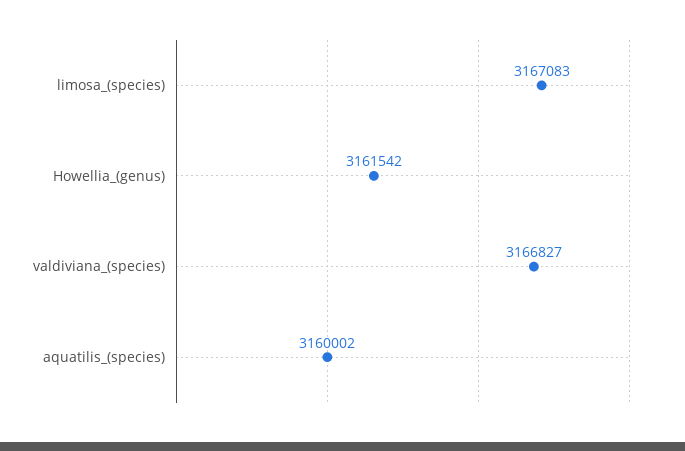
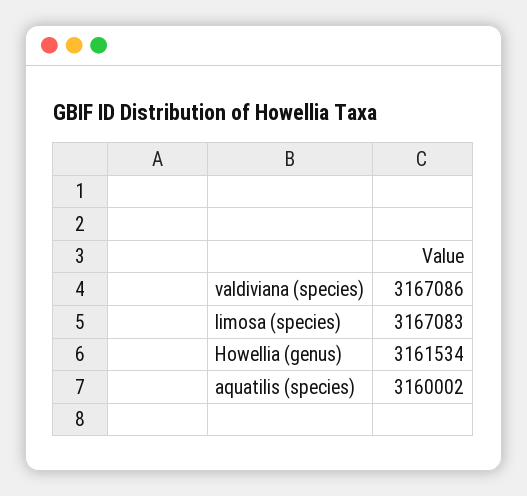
  {
    "limosa_(species)": 3167083,
-   "Howellia_(genus)": 3161542,
+   "Howellia_(genus)": 3161534,
-   "valdiviana_(species)": 3166827,
+   "valdiviana_(species)": 3167086,
    "aquatilis_(species)": 3160002
  }

